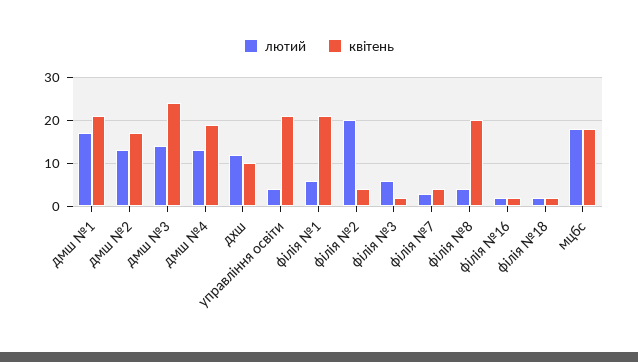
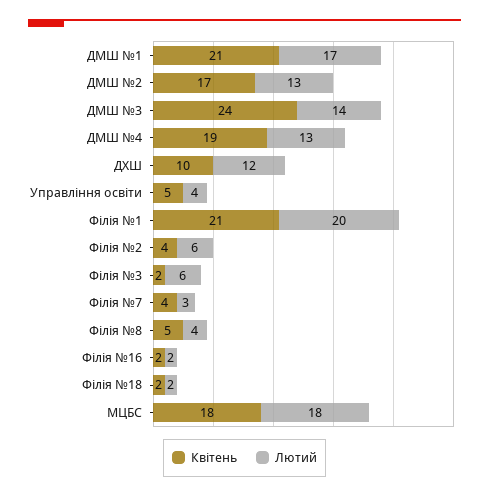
  {
    "лютий": {
      "дмш №1": 17,
      "дмш №2": 13,
      "дмш №3": 14,
      "дмш №4": 13,
      "дхш": 12,
      "управління освіти": 4,
-     "філія №1": 5,
+     "філія №1": 20,
-     "філія №2": 20,
+     "філія №2": 6,
      "філія №3": 6,
      "філія №7": 3,
      "філія №8": 4,
      "філія №16": 2,
      "філія №18": 2,
      "мцбс": 18
    },
    "квітень": {
      "дмш №1": 21,
      "дмш №2": 17,
      "дмш №3": 24,
      "дмш №4": 19,
      "дхш": 10,
-     "управління освіти": 20,
+     "управління освіти": 5,
      "філія №1": 21,
      "філія №2": 4,
      "філія №3": 2,
      "філія №7": 4,
-     "філія №8": 20,
+     "філія №8": 5,
      "філія №16": 2,
      "філія №18": 2,
      "мцбс": 18
    }
  }

